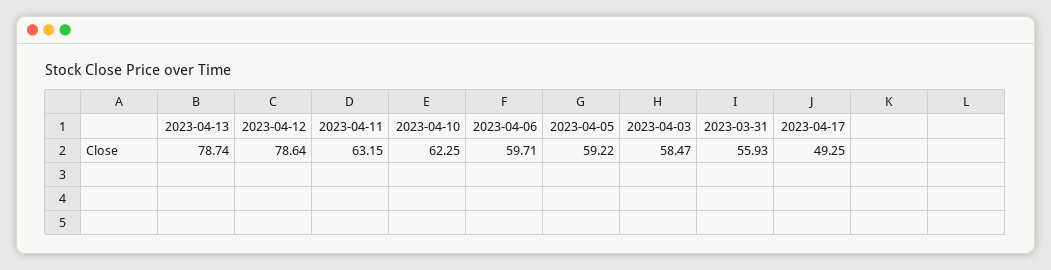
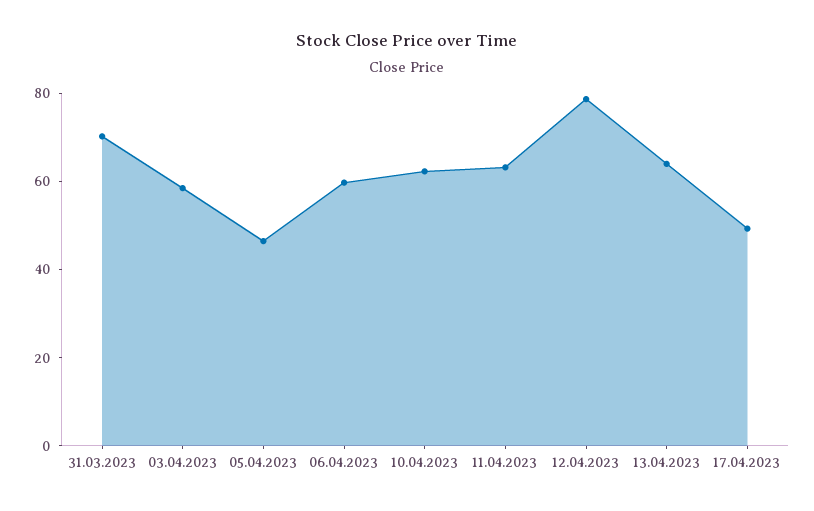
  {
-   "2023-04-13": 78.74,
+   "2023-04-13": 65,
    "2023-04-12": 78.64,
    "2023-04-11": 63.15,
    "2023-04-10": 62.25,
    "2023-04-06": 59.71,
-   "2023-04-05": 59.22,
+   "2023-04-05": 45,
    "2023-04-03": 58.47,
-   "2023-03-31": 55.93,
+   "2023-03-31": 70,
    "2023-04-17": 49.25
  }

